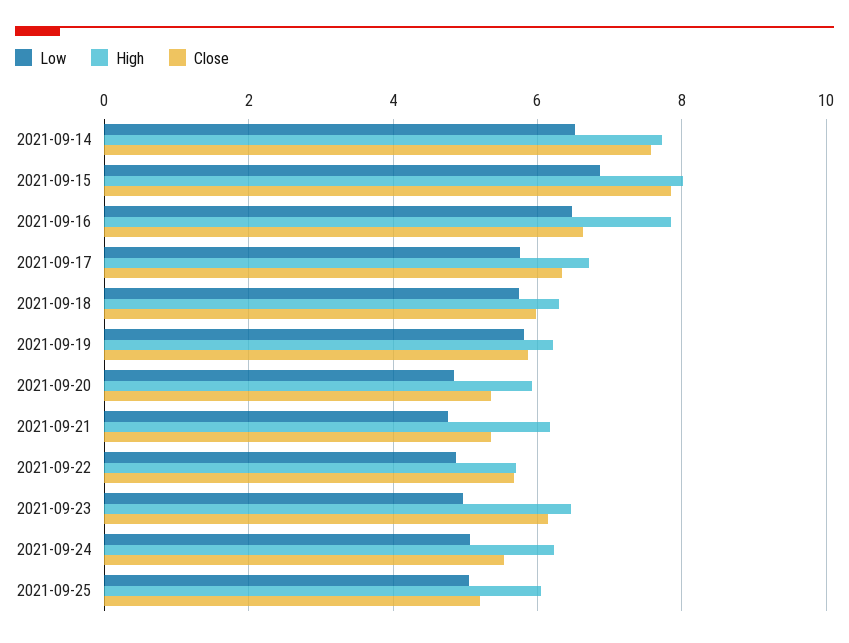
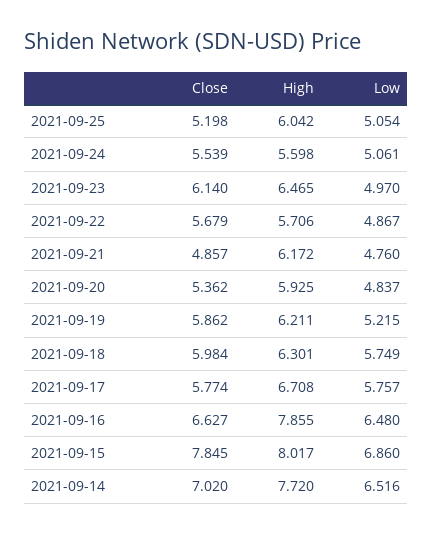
  {
    "Low": {
      "2021-09-14": 6.516,
      "2021-09-15": 6.86,
      "2021-09-16": 6.48,
      "2021-09-17": 5.757,
      "2021-09-18": 5.749,
-     "2021-09-19": 5.8,
+     "2021-09-19": 5.215,
      "2021-09-20": 4.837,
      "2021-09-21": 4.76,
      "2021-09-22": 4.867,
      "2021-09-23": 4.97,
      "2021-09-24": 5.061,
      "2021-09-25": 5.054
    },
    "High": {
      "2021-09-14": 7.72,
      "2021-09-15": 8.017,
      "2021-09-16": 7.855,
      "2021-09-17": 6.708,
      "2021-09-18": 6.301,
      "2021-09-19": 6.211,
      "2021-09-20": 5.925,
      "2021-09-21": 6.172,
      "2021-09-22": 5.706,
      "2021-09-23": 6.465,
-     "2021-09-24": 6.2,
+     "2021-09-24": 5.598,
      "2021-09-25": 6.042
    },
    "Close": {
-     "2021-09-14": 7.6,
+     "2021-09-14": 7.02,
      "2021-09-15": 7.845,
      "2021-09-16": 6.627,
-     "2021-09-17": 6.4,
+     "2021-09-17": 5.774,
      "2021-09-18": 5.984,
      "2021-09-19": 5.862,
      "2021-09-20": 5.362,
-     "2021-09-21": 5.4,
+     "2021-09-21": 4.857,
      "2021-09-22": 5.679,
      "2021-09-23": 6.14,
      "2021-09-24": 5.539,
      "2021-09-25": 5.198
    }
  }

